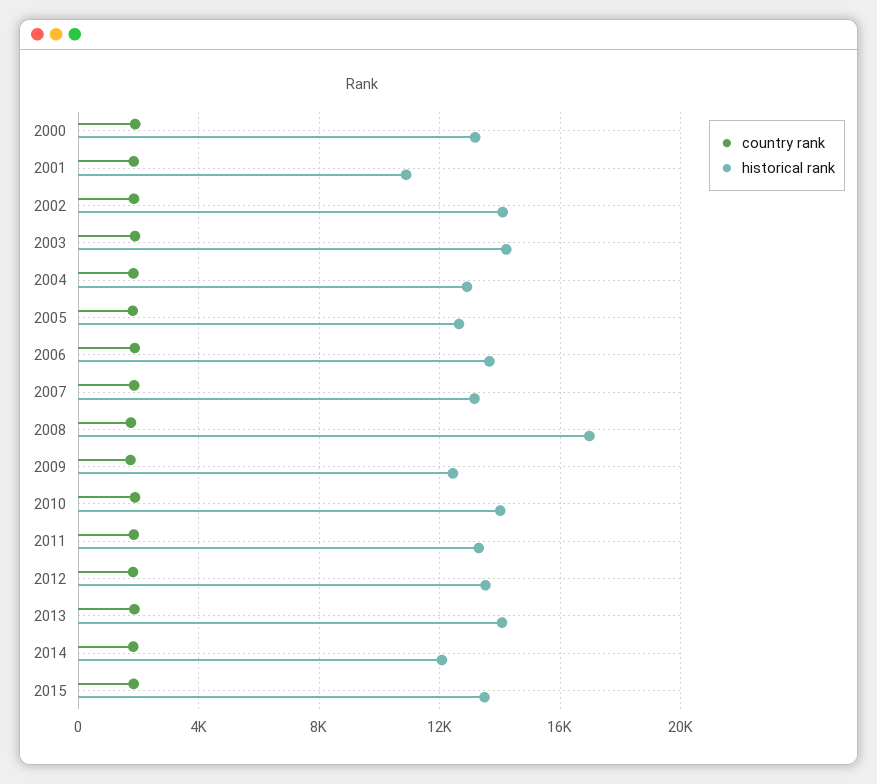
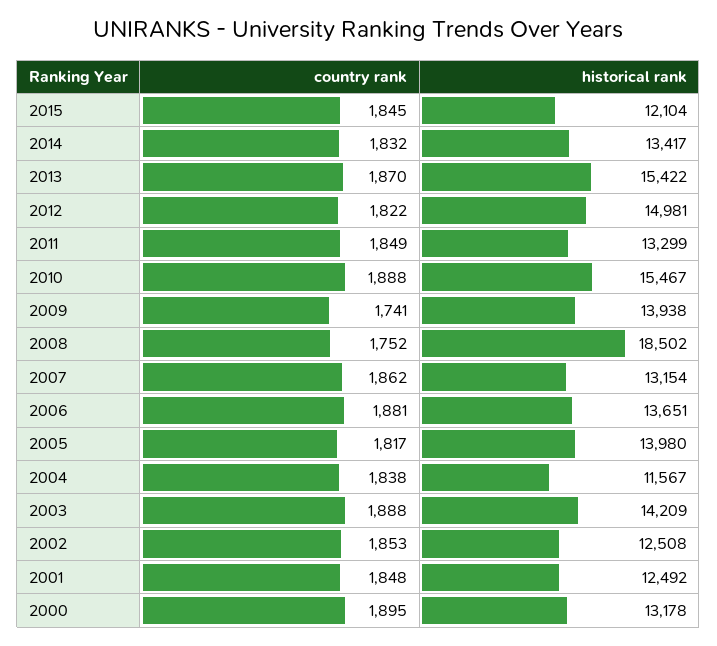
  {
    "country rank": {
      "2000": 1895,
      "2001": 1848,
      "2002": 1853,
      "2003": 1888,
      "2004": 1838,
      "2005": 1817,
      "2006": 1881,
      "2007": 1862,
      "2008": 1752,
      "2009": 1741,
      "2010": 1888,
      "2011": 1849,
      "2012": 1822,
      "2013": 1870,
      "2014": 1832,
      "2015": 1845
    },
    "historical rank": {
      "2000": 13178,
-     "2001": 11000,
+     "2001": 12492,
-     "2002": 14000,
+     "2002": 12508,
      "2003": 14209,
-     "2004": 13000,
+     "2004": 11567,
-     "2005": 12500,
+     "2005": 13980,
      "2006": 13651,
      "2007": 13154,
-     "2008": 17000,
+     "2008": 18502,
-     "2009": 12500,
+     "2009": 13938,
-     "2010": 14000,
+     "2010": 15467,
      "2011": 13299,
-     "2012": 13500,
+     "2012": 14981,
-     "2013": 14000,
+     "2013": 15422,
-     "2014": 12000,
+     "2014": 13417,
-     "2015": 13500
+     "2015": 12104
    }
  }

